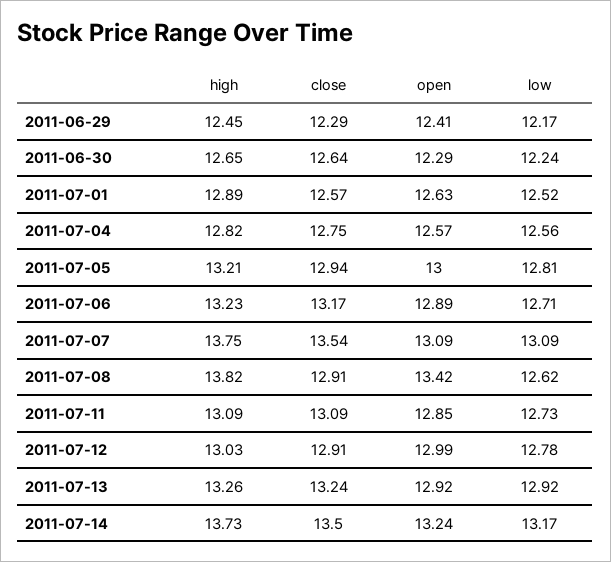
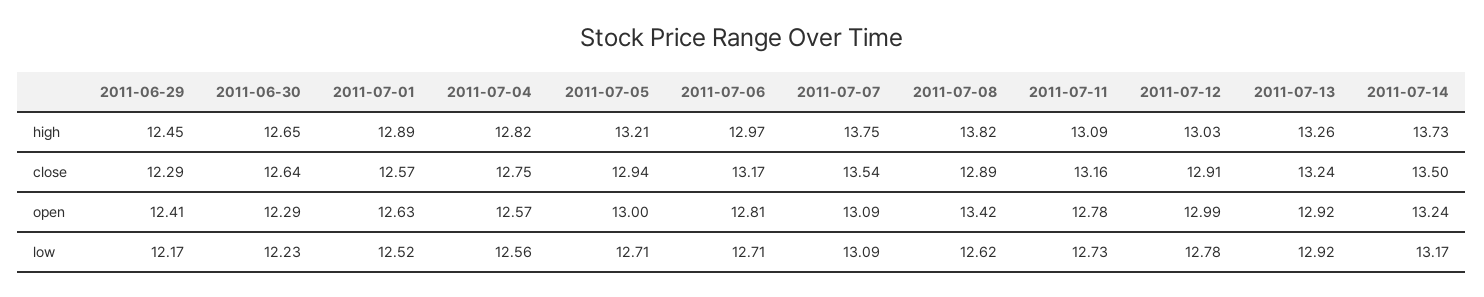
  {
    "high": {
      "2011-06-29": 12.45,
      "2011-06-30": 12.65,
      "2011-07-01": 12.89,
      "2011-07-04": 12.82,
      "2011-07-05": 13.21,
-     "2011-07-06": 13.23,
+     "2011-07-06": 12.97,
      "2011-07-07": 13.75,
      "2011-07-08": 13.82,
      "2011-07-11": 13.09,
      "2011-07-12": 13.03,
      "2011-07-13": 13.26,
      "2011-07-14": 13.73
    },
    "close": {
      "2011-06-29": 12.29,
      "2011-06-30": 12.64,
      "2011-07-01": 12.57,
      "2011-07-04": 12.75,
      "2011-07-05": 12.94,
      "2011-07-06": 13.17,
      "2011-07-07": 13.54,
-     "2011-07-08": 12.91,
+     "2011-07-08": 12.89,
-     "2011-07-11": 13.09,
+     "2011-07-11": 13.16,
      "2011-07-12": 12.91,
      "2011-07-13": 13.24,
      "2011-07-14": 13.5
    },
    "open": {
      "2011-06-29": 12.41,
      "2011-06-30": 12.29,
      "2011-07-01": 12.63,
      "2011-07-04": 12.57,
      "2011-07-05": 13,
-     "2011-07-06": 12.89,
+     "2011-07-06": 12.81,
      "2011-07-07": 13.09,
      "2011-07-08": 13.42,
-     "2011-07-11": 12.85,
+     "2011-07-11": 12.78,
      "2011-07-12": 12.99,
      "2011-07-13": 12.92,
      "2011-07-14": 13.24
    },
    "low": {
      "2011-06-29": 12.17,
-     "2011-06-30": 12.24,
+     "2011-06-30": 12.23,
      "2011-07-01": 12.52,
      "2011-07-04": 12.56,
-     "2011-07-05": 12.81,
+     "2011-07-05": 12.71,
      "2011-07-06": 12.71,
      "2011-07-07": 13.09,
      "2011-07-08": 12.62,
      "2011-07-11": 12.73,
      "2011-07-12": 12.78,
      "2011-07-13": 12.92,
      "2011-07-14": 13.17
    }
  }

